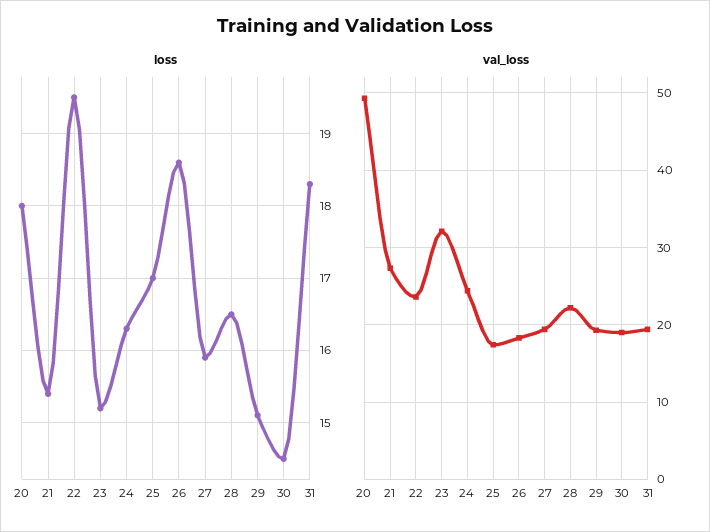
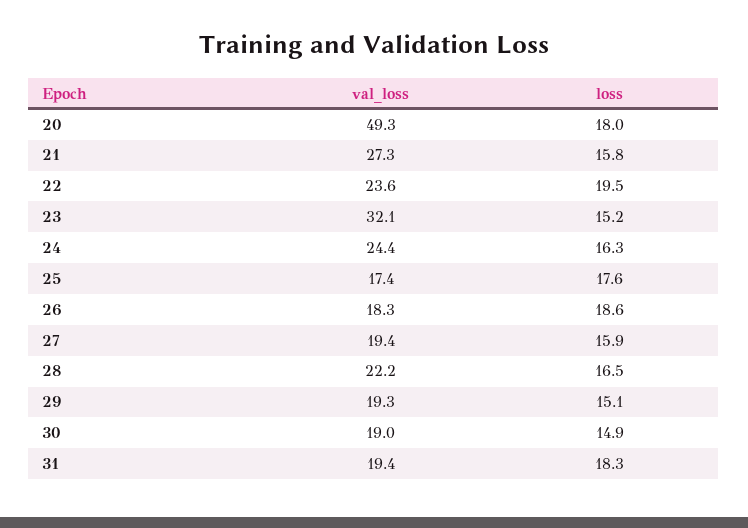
  {
    "loss": {
      "20": 18,
-     "21": 15.4,
+     "21": 15.8,
      "22": 19.5,
      "23": 15.2,
      "24": 16.3,
-     "25": 17,
+     "25": 17.6,
      "26": 18.6,
      "27": 15.9,
      "28": 16.5,
      "29": 15.1,
-     "30": 14.5,
+     "30": 14.9,
      "31": 18.3
    },
    "val_loss": {
      "20": 49.3,
      "21": 27.3,
      "22": 23.6,
      "23": 32.1,
      "24": 24.4,
      "25": 17.4,
      "26": 18.3,
      "27": 19.4,
      "28": 22.2,
      "29": 19.3,
      "30": 19,
      "31": 19.4
    }
  }

